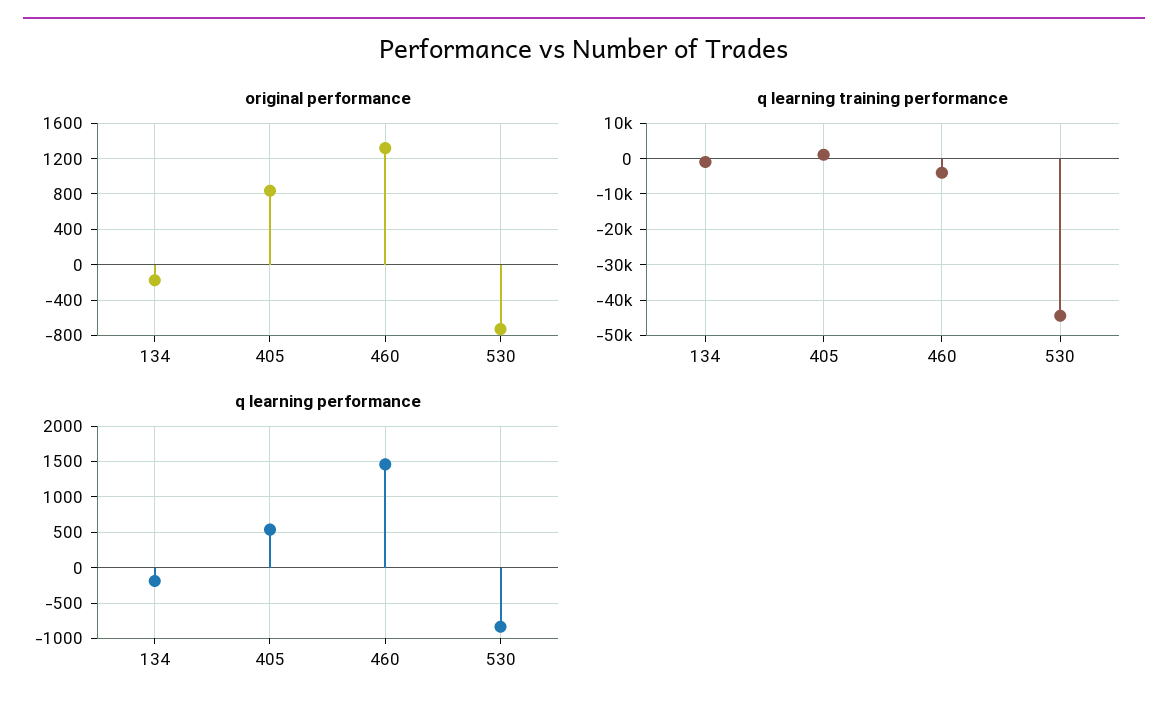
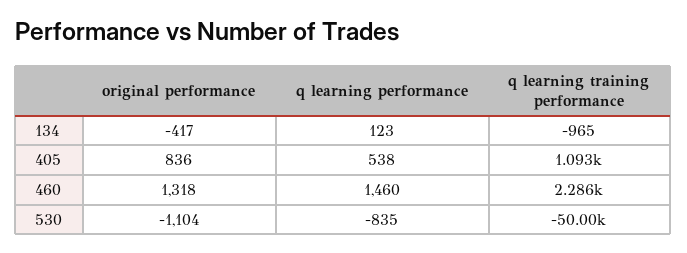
  {
    "original performance": {
-     "134": -200,
+     "134": -417,
      "405": 836,
      "460": 1318,
-     "530": -700
+     "530": -1104
    },
    "q learning training performance": {
      "134": -965,
      "405": 1093,
-     "460": -4000,
+     "460": 2286,
-     "530": -44000
+     "530": -50000
    },
    "q learning performance": {
-     "134": -200,
+     "134": 123,
      "405": 538,
      "460": 1460,
      "530": -835
    }
  }

